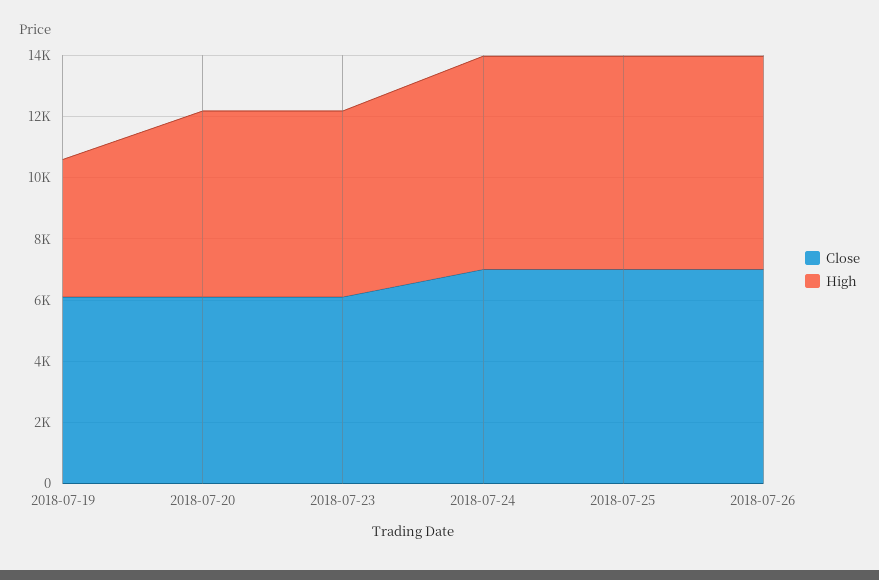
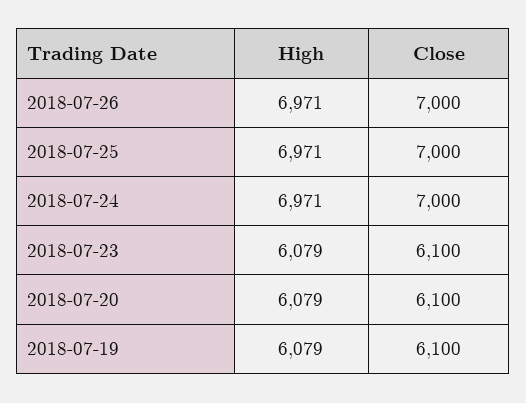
  {
    "Close": {
      "2018-07-19": 6100,
      "2018-07-20": 6100,
      "2018-07-23": 6100,
      "2018-07-24": 7000,
      "2018-07-25": 7000,
      "2018-07-26": 7000
    },
    "High": {
-     "2018-07-19": 4500,
+     "2018-07-19": 6079,
      "2018-07-20": 6079,
      "2018-07-23": 6079,
      "2018-07-24": 6971,
      "2018-07-25": 6971,
      "2018-07-26": 6971
    }
  }

